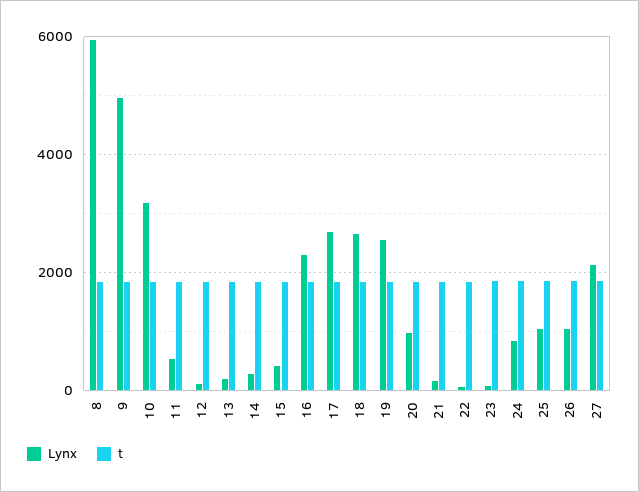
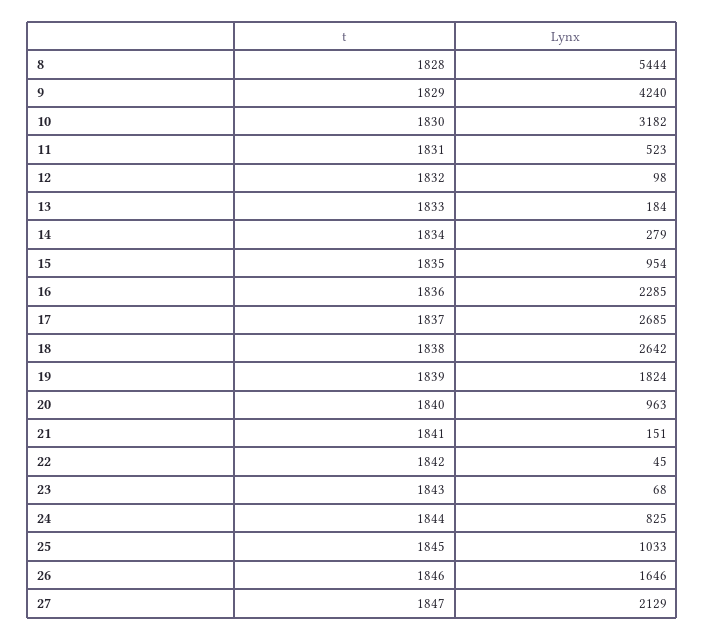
  {
    "Lynx": {
-     "8": 6000,
+     "8": 5444,
-     "9": 5000,
+     "9": 4240,
      "10": 3182,
      "11": 523,
      "12": 98,
      "13": 184,
      "14": 279,
-     "15": 400,
+     "15": 954,
      "16": 2285,
      "17": 2685,
      "18": 2642,
-     "19": 2600,
+     "19": 1824,
      "20": 963,
      "21": 151,
      "22": 45,
      "23": 68,
      "24": 825,
      "25": 1033,
-     "26": 1000,
+     "26": 1646,
      "27": 2129
    },
    "t": {
      "8": 1828,
      "9": 1829,
      "10": 1830,
      "11": 1831,
      "12": 1832,
      "13": 1833,
      "14": 1834,
      "15": 1835,
      "16": 1836,
      "17": 1837,
      "18": 1838,
      "19": 1839,
      "20": 1840,
      "21": 1841,
      "22": 1842,
      "23": 1843,
      "24": 1844,
      "25": 1845,
      "26": 1846,
      "27": 1847
    }
  }

